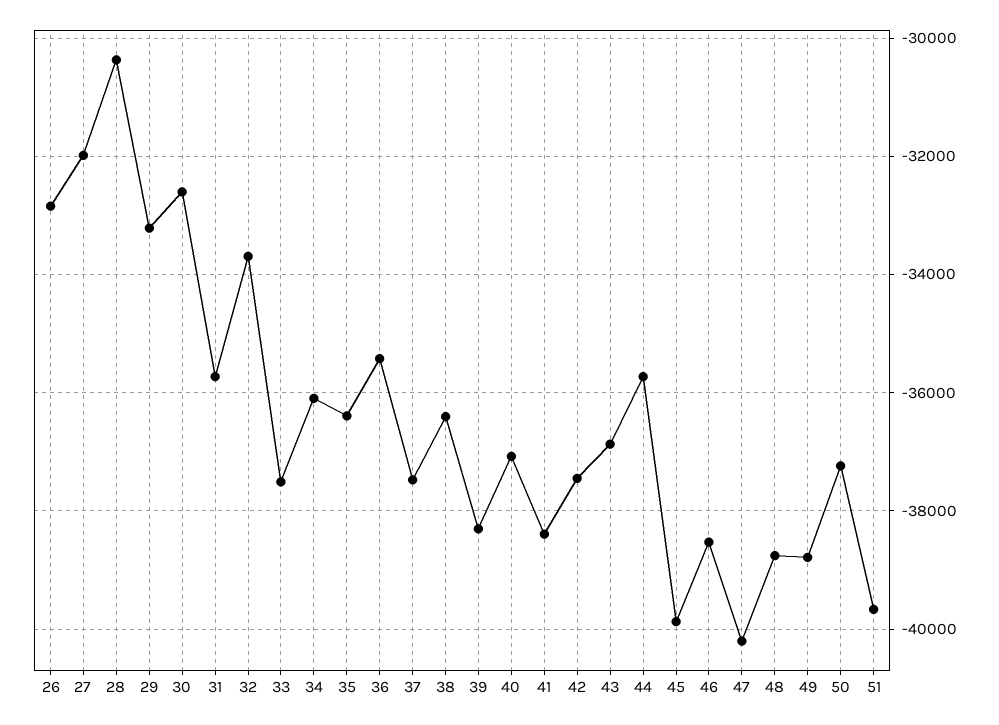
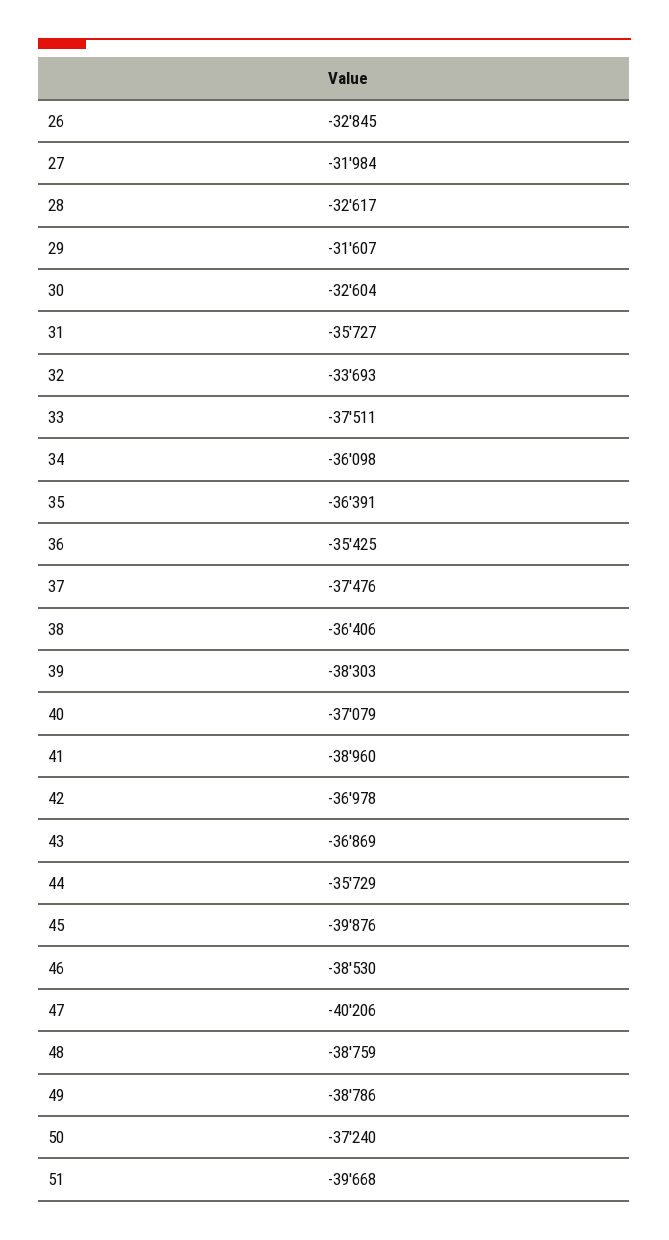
  {
    "26": -32845,
    "27": -31984,
-   "28": -30400,
+   "28": -32617,
-   "29": -33200,
+   "29": -31607,
    "30": -32604,
    "31": -35727,
    "32": -33693,
    "33": -37511,
    "34": -36098,
    "35": -36391,
    "36": -35425,
    "37": -37476,
    "38": -36406,
    "39": -38303,
    "40": -37079,
-   "41": -38400,
+   "41": -38960,
-   "42": -37400,
+   "42": -36978,
    "43": -36869,
    "44": -35729,
    "45": -39876,
    "46": -38530,
    "47": -40206,
    "48": -38759,
    "49": -38786,
    "50": -37240,
    "51": -39668
  }

